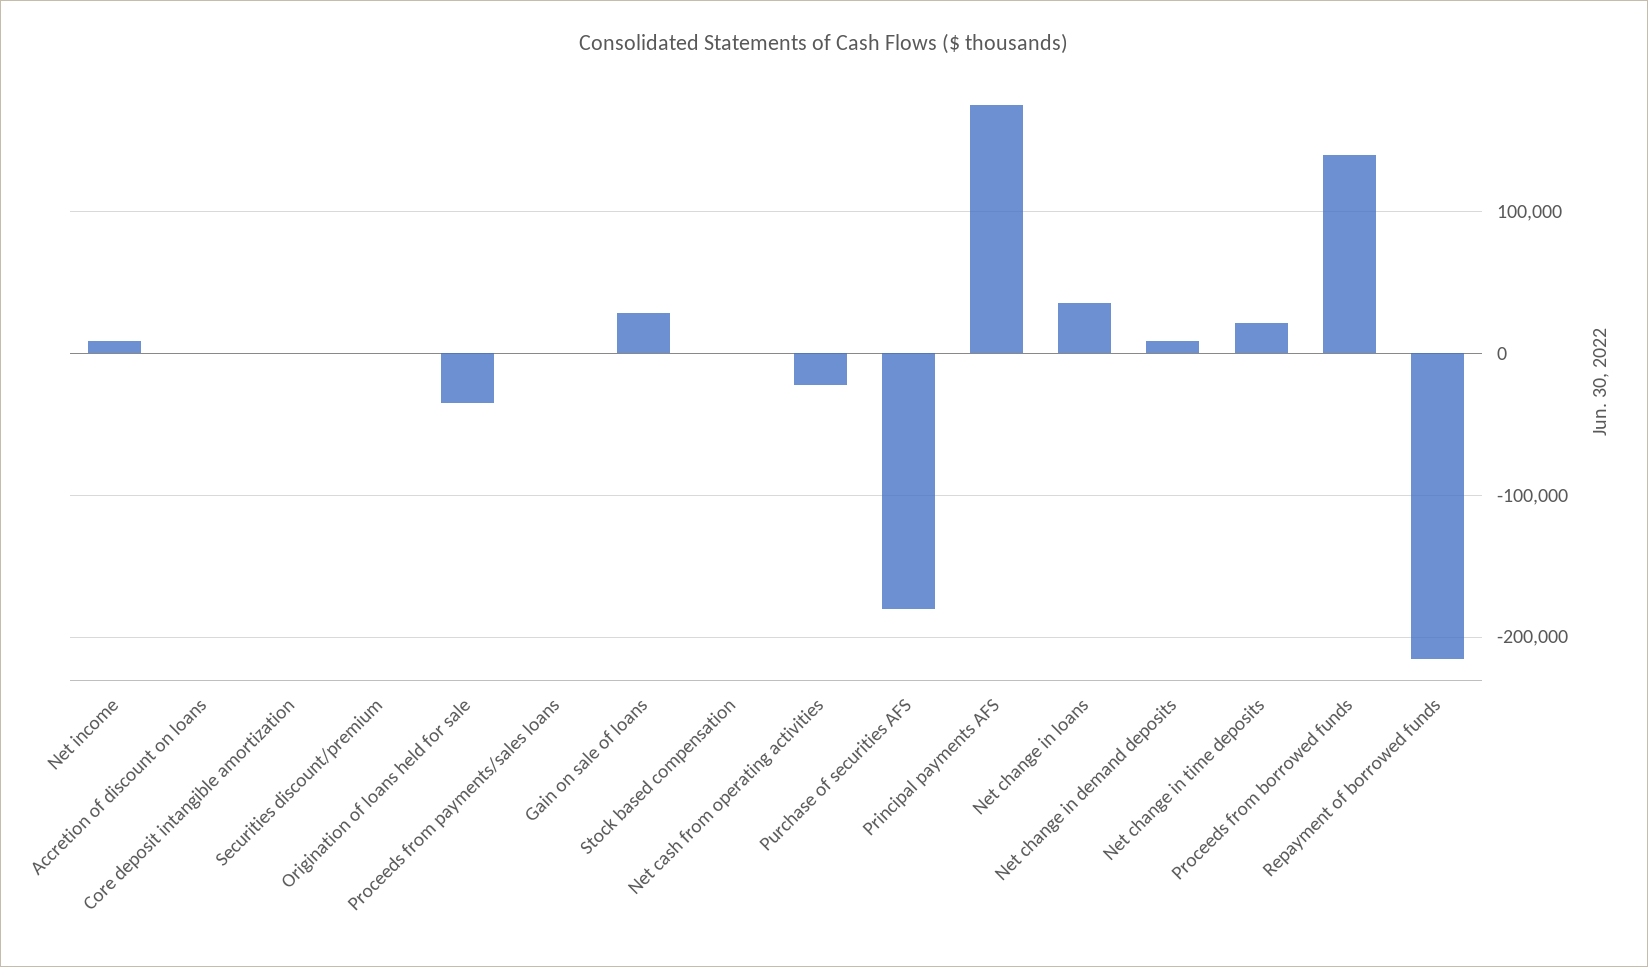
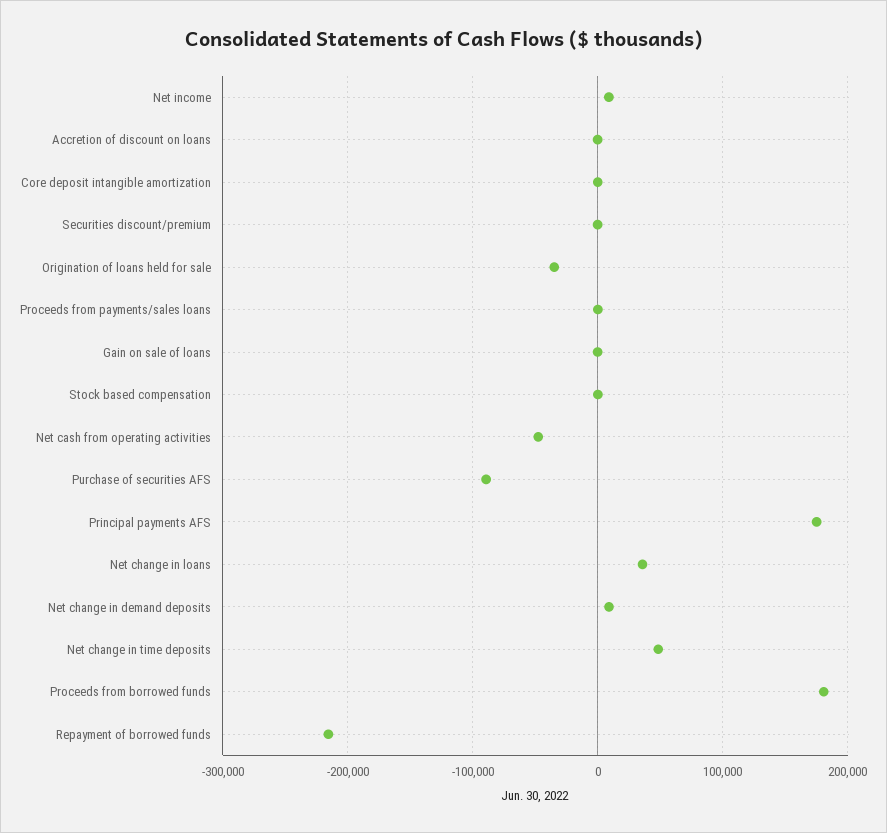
  {
    "Net income": 10000,
    "Accretion of discount on loans": 0,
    "Core deposit intangible amortization": 0,
    "Securities discount/premium": 0,
    "Origination of loans held for sale": -30000,
    "Proceeds from payments/sales loans": 0,
-   "Gain on sale of loans": 30000,
+   "Gain on sale of loans": 0,
    "Stock based compensation": 0,
-   "Net cash from operating activities": -20000,
+   "Net cash from operating activities": -50000,
-   "Purchase of securities AFS": -180000,
+   "Purchase of securities AFS": -90000,
    "Principal payments AFS": 180000,
    "Net change in loans": 40000,
    "Net change in demand deposits": 10000,
-   "Net change in time deposits": 20000,
+   "Net change in time deposits": 50000,
-   "Proceeds from borrowed funds": 140000,
+   "Proceeds from borrowed funds": 180000,
    "Repayment of borrowed funds": -220000
  }

